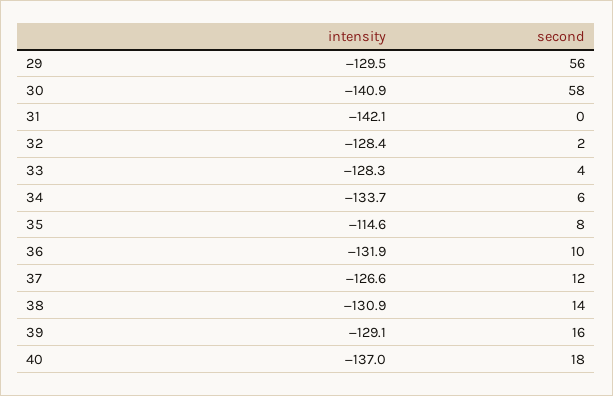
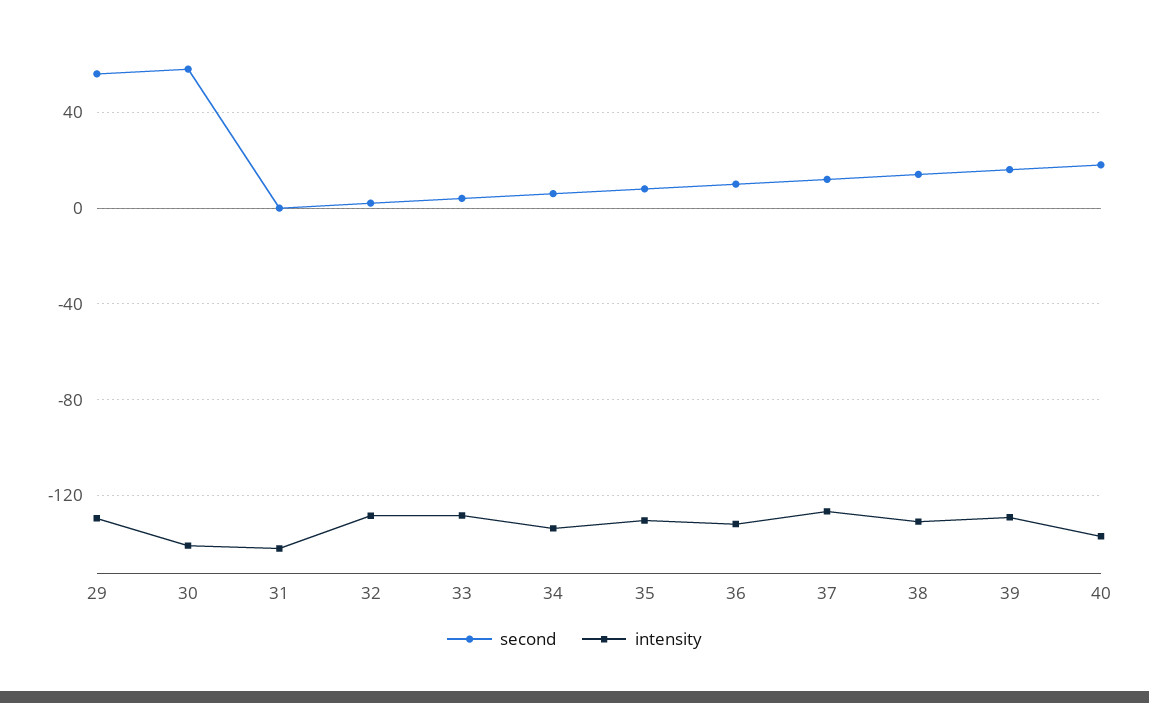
  {
    "intensity": {
      "29": -129.5,
      "30": -140.9,
      "31": -142.1,
      "32": -128.4,
      "33": -128.3,
      "34": -133.7,
-     "35": -114.6,
+     "35": -130,
      "36": -131.9,
      "37": -126.6,
      "38": -130.9,
      "39": -129.1,
      "40": -137
    },
    "second": {
      "29": 56,
      "30": 58,
      "31": 0,
      "32": 2,
      "33": 4,
      "34": 6,
      "35": 8,
      "36": 10,
      "37": 12,
      "38": 14,
      "39": 16,
      "40": 18
    }
  }

